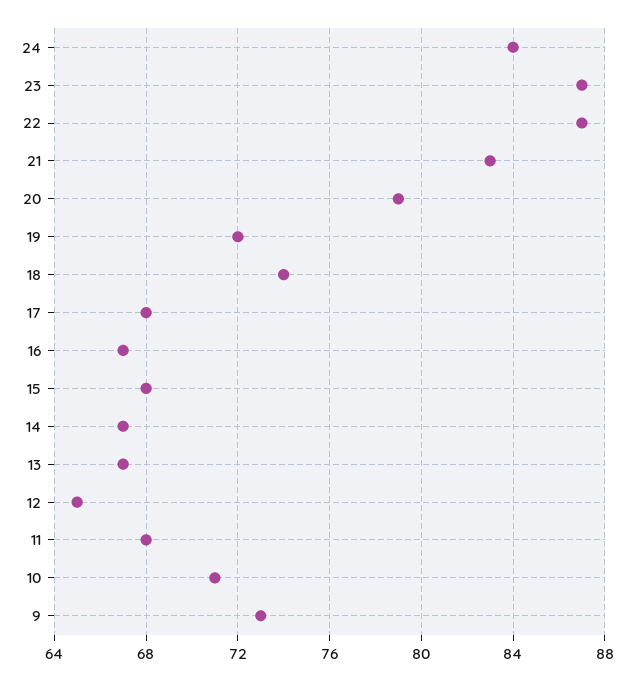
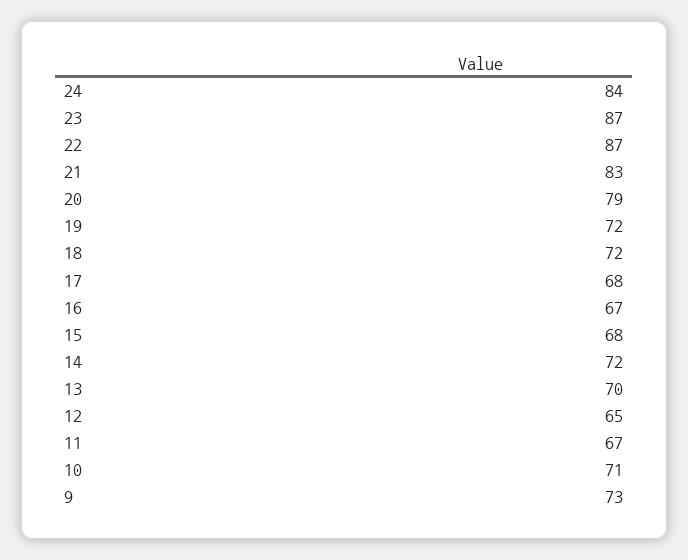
  {
    "24": 84,
    "23": 87,
    "22": 87,
    "21": 83,
    "20": 79,
    "19": 72,
-   "18": 74,
+   "18": 72,
    "17": 68,
    "16": 67,
    "15": 68,
-   "14": 67,
+   "14": 72,
-   "13": 67,
+   "13": 70,
    "12": 65,
-   "11": 68,
+   "11": 67,
    "10": 71,
    "9": 73
  }

